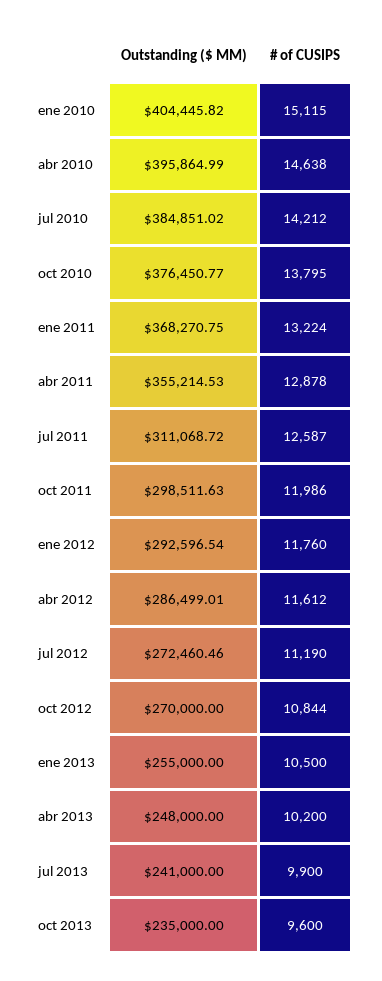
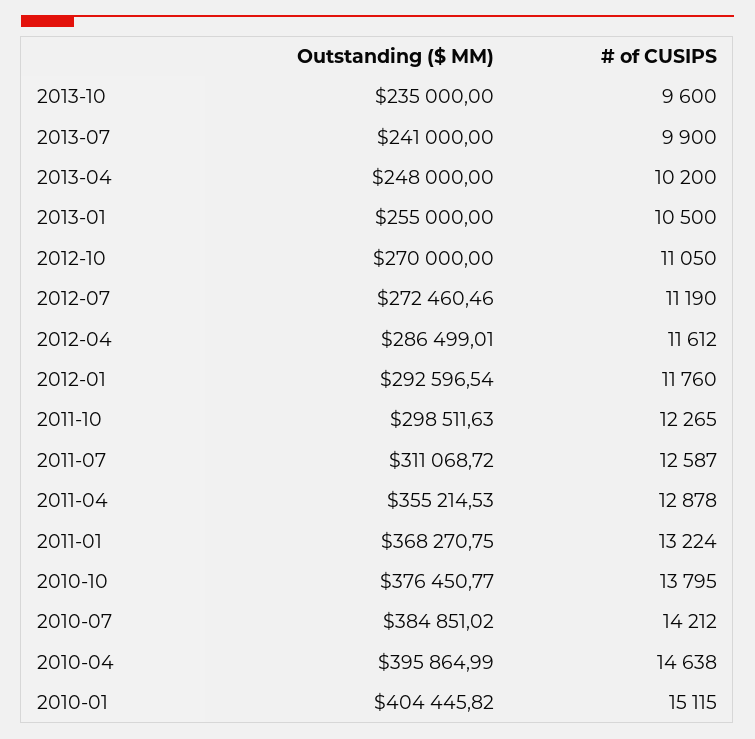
  {
    "Outstanding ($ MM)": {
      "ene 2010": 404445.82,
      "abr 2010": 395864.99,
      "jul 2010": 384851.02,
      "oct 2010": 376450.77,
      "ene 2011": 368270.75,
      "abr 2011": 355214.53,
      "jul 2011": 311068.72,
      "oct 2011": 298511.63,
      "ene 2012": 292596.54,
      "abr 2012": 286499.01,
      "jul 2012": 272460.46,
      "oct 2012": 270000,
      "ene 2013": 255000,
      "abr 2013": 248000,
      "jul 2013": 241000,
      "oct 2013": 235000
    },
    "# of CUSIPS": {
      "ene 2010": 15115,
      "abr 2010": 14638,
      "jul 2010": 14212,
      "oct 2010": 13795,
      "ene 2011": 13224,
      "abr 2011": 12878,
      "jul 2011": 12587,
-     "oct 2011": 11986,
+     "oct 2011": 12265,
      "ene 2012": 11760,
      "abr 2012": 11612,
      "jul 2012": 11190,
-     "oct 2012": 10844,
+     "oct 2012": 11050,
      "ene 2013": 10500,
      "abr 2013": 10200,
      "jul 2013": 9900,
      "oct 2013": 9600
    }
  }

